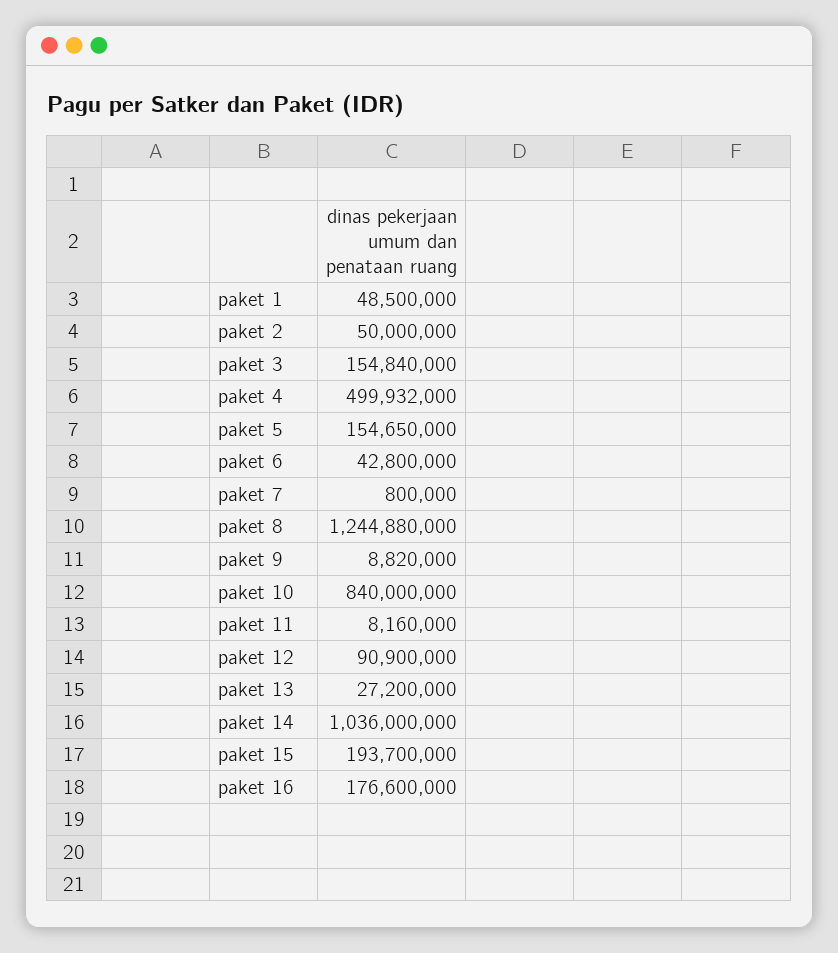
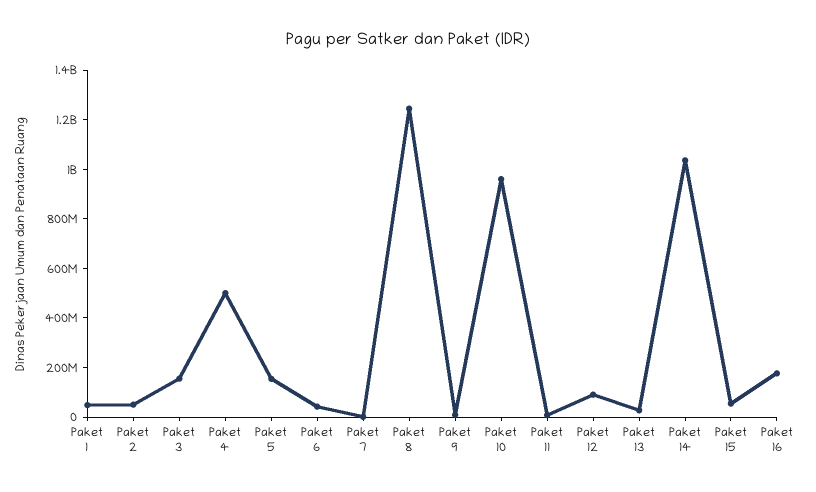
  {
    "paket 1": 48500000,
    "paket 2": 50000000,
    "paket 3": 154840000,
    "paket 4": 499932000,
    "paket 5": 154650000,
    "paket 6": 42800000,
    "paket 7": 800000,
    "paket 8": 1244880000,
    "paket 9": 8820000,
-   "paket 10": 840000000,
+   "paket 10": 950000000,
    "paket 11": 8160000,
    "paket 12": 90900000,
    "paket 13": 27200000,
    "paket 14": 1036000000,
-   "paket 15": 193700000,
+   "paket 15": 50000000,
    "paket 16": 176600000
  }

